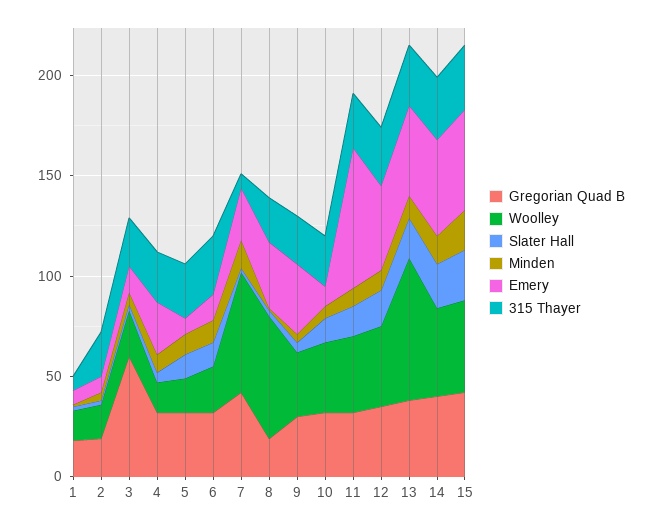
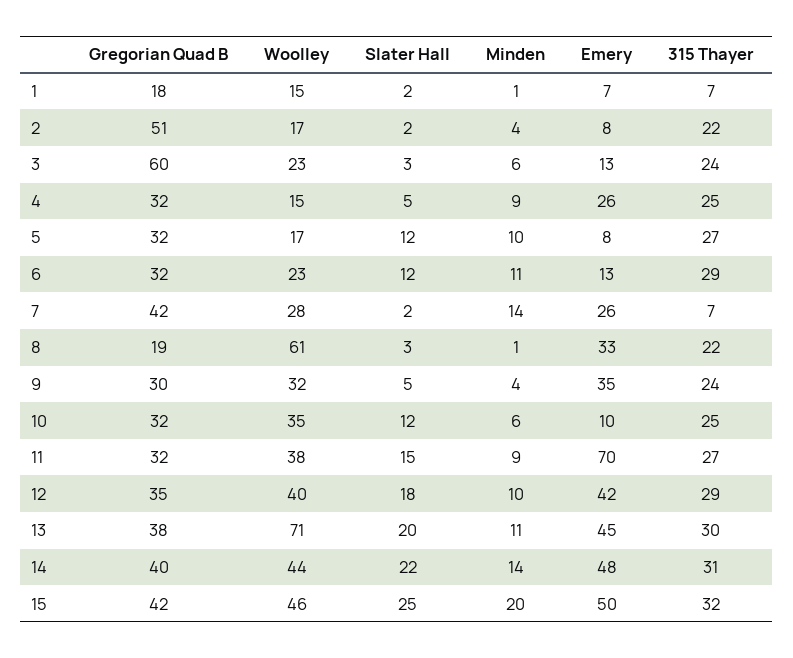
  {
    "Gregorian Quad B": {
      "1": 18,
-     "2": 20,
+     "2": 51,
      "3": 60,
      "4": 32,
      "5": 32,
      "6": 32,
      "7": 42,
      "8": 19,
      "9": 30,
      "10": 32,
      "11": 32,
      "12": 35,
      "13": 38,
      "14": 40,
      "15": 42
    },
    "Woolley": {
      "1": 15,
      "2": 17,
      "3": 23,
      "4": 15,
      "5": 17,
      "6": 23,
-     "7": 60,
+     "7": 28,
      "8": 61,
      "9": 32,
      "10": 35,
      "11": 38,
      "12": 40,
      "13": 71,
      "14": 44,
      "15": 46
    },
    "Slater Hall": {
      "1": 2,
      "2": 2,
      "3": 3,
      "4": 5,
      "5": 12,
      "6": 12,
      "7": 2,
      "8": 3,
      "9": 5,
      "10": 12,
      "11": 15,
      "12": 18,
      "13": 20,
      "14": 22,
      "15": 25
    },
    "Minden": {
      "1": 1,
      "2": 4,
      "3": 6,
      "4": 9,
      "5": 10,
      "6": 11,
      "7": 14,
      "8": 1,
      "9": 4,
      "10": 6,
      "11": 9,
      "12": 10,
      "13": 11,
      "14": 14,
      "15": 20
    },
    "Emery": {
      "1": 7,
      "2": 8,
      "3": 13,
      "4": 26,
      "5": 8,
      "6": 13,
      "7": 26,
      "8": 33,
      "9": 35,
      "10": 10,
      "11": 70,
      "12": 42,
      "13": 45,
      "14": 48,
      "15": 50
    },
    "315 Thayer": {
      "1": 7,
      "2": 22,
      "3": 24,
      "4": 25,
      "5": 27,
      "6": 29,
      "7": 7,
      "8": 22,
      "9": 24,
      "10": 25,
      "11": 27,
      "12": 29,
      "13": 30,
      "14": 31,
      "15": 32
    }
  }

